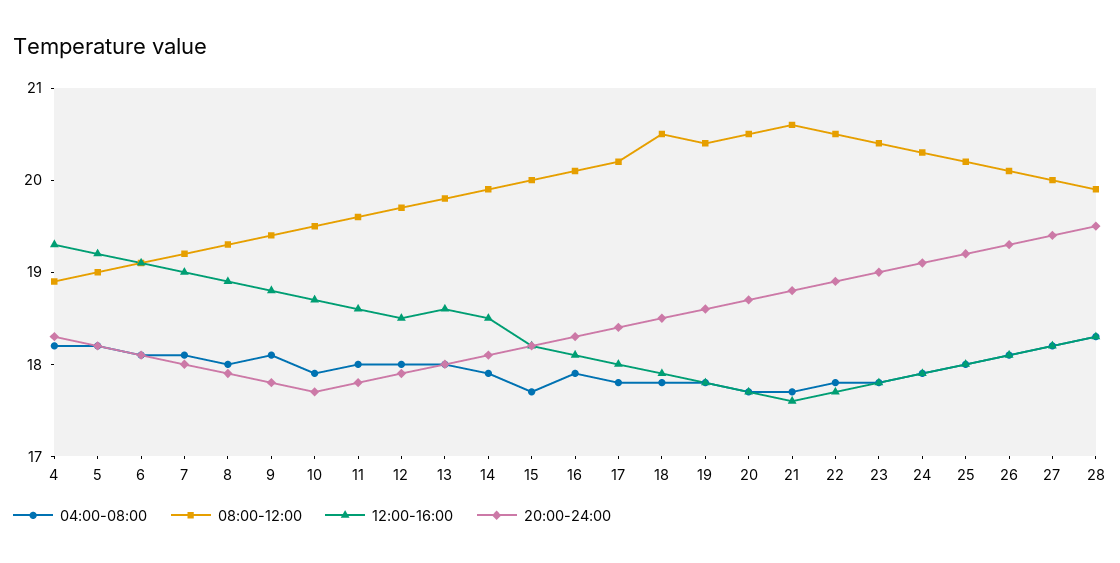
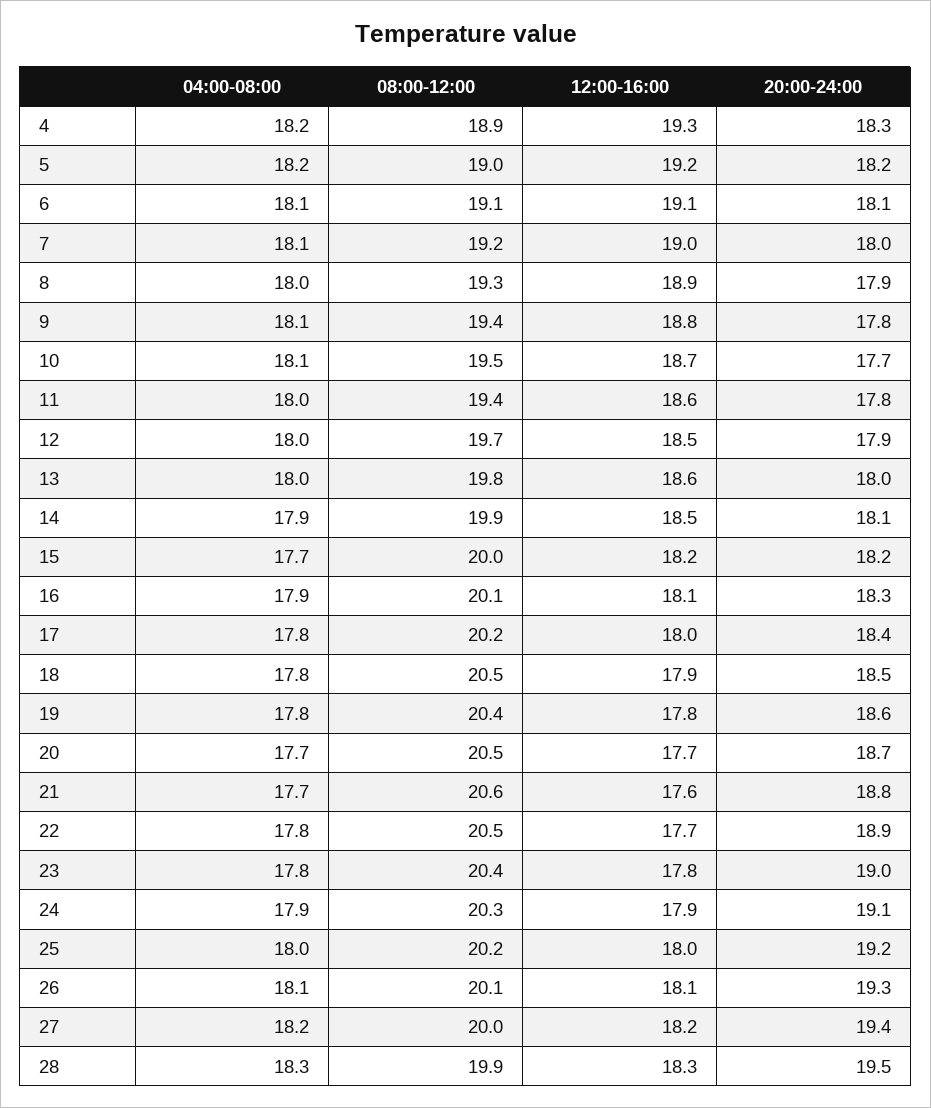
  {
    "04:00-08:00": {
      "4": 18.2,
      "5": 18.2,
      "6": 18.1,
      "7": 18.1,
      "8": 18,
      "9": 18.1,
-     "10": 17.9,
+     "10": 18.1,
      "11": 18,
      "12": 18,
      "13": 18,
      "14": 17.9,
      "15": 17.7,
      "16": 17.9,
      "17": 17.8,
      "18": 17.8,
      "19": 17.8,
      "20": 17.7,
      "21": 17.7,
      "22": 17.8,
      "23": 17.8,
      "24": 17.9,
      "25": 18,
      "26": 18.1,
      "27": 18.2,
      "28": 18.3
    },
    "08:00-12:00": {
      "4": 18.9,
      "5": 19,
      "6": 19.1,
      "7": 19.2,
      "8": 19.3,
      "9": 19.4,
      "10": 19.5,
-     "11": 19.6,
+     "11": 19.4,
      "12": 19.7,
      "13": 19.8,
      "14": 19.9,
      "15": 20,
      "16": 20.1,
      "17": 20.2,
      "18": 20.5,
      "19": 20.4,
      "20": 20.5,
      "21": 20.6,
      "22": 20.5,
      "23": 20.4,
      "24": 20.3,
      "25": 20.2,
      "26": 20.1,
      "27": 20,
      "28": 19.9
    },
    "12:00-16:00": {
      "4": 19.3,
      "5": 19.2,
      "6": 19.1,
      "7": 19,
      "8": 18.9,
      "9": 18.8,
      "10": 18.7,
      "11": 18.6,
      "12": 18.5,
      "13": 18.6,
      "14": 18.5,
      "15": 18.2,
      "16": 18.1,
      "17": 18,
      "18": 17.9,
      "19": 17.8,
      "20": 17.7,
      "21": 17.6,
      "22": 17.7,
      "23": 17.8,
      "24": 17.9,
      "25": 18,
      "26": 18.1,
      "27": 18.2,
      "28": 18.3
    },
    "20:00-24:00": {
      "4": 18.3,
      "5": 18.2,
      "6": 18.1,
      "7": 18,
      "8": 17.9,
      "9": 17.8,
      "10": 17.7,
      "11": 17.8,
      "12": 17.9,
      "13": 18,
      "14": 18.1,
      "15": 18.2,
      "16": 18.3,
      "17": 18.4,
      "18": 18.5,
      "19": 18.6,
      "20": 18.7,
      "21": 18.8,
      "22": 18.9,
      "23": 19,
      "24": 19.1,
      "25": 19.2,
      "26": 19.3,
      "27": 19.4,
      "28": 19.5
    }
  }

